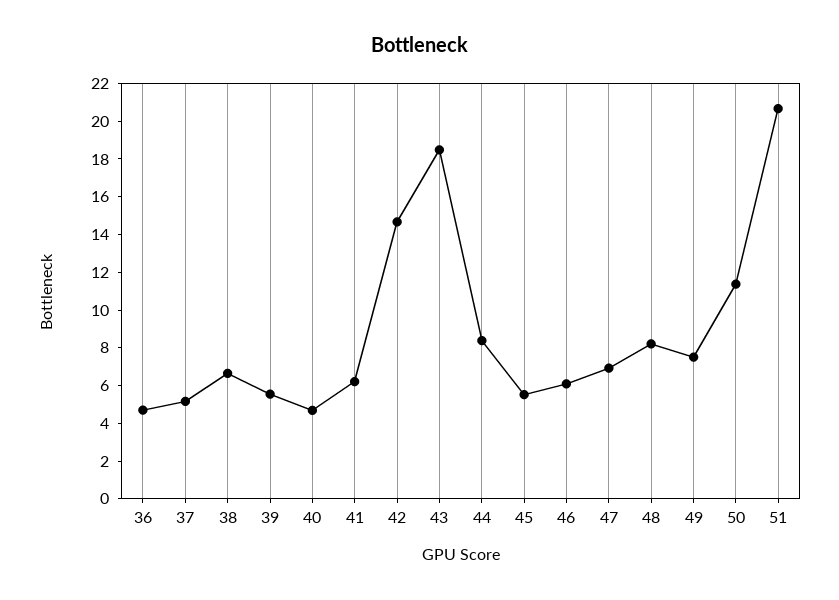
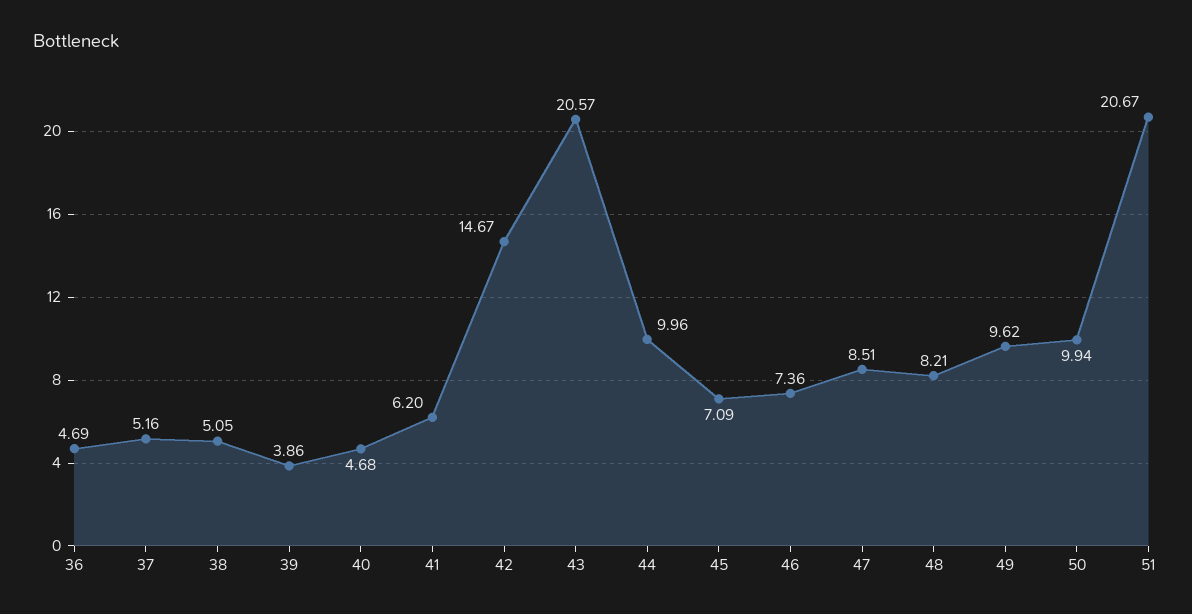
  {
    "36": 4.69,
    "37": 5.16,
-   "38": 6.5,
+   "38": 5.05,
-   "39": 5.5,
+   "39": 3.86,
    "40": 4.68,
    "41": 6.2,
    "42": 14.67,
-   "43": 18.5,
+   "43": 20.57,
-   "44": 8.5,
+   "44": 9.96,
-   "45": 5.5,
+   "45": 7.09,
-   "46": 6,
+   "46": 7.36,
-   "47": 7,
+   "47": 8.51,
    "48": 8.21,
-   "49": 7.5,
+   "49": 9.62,
-   "50": 11.5,
+   "50": 9.94,
    "51": 20.67
  }

